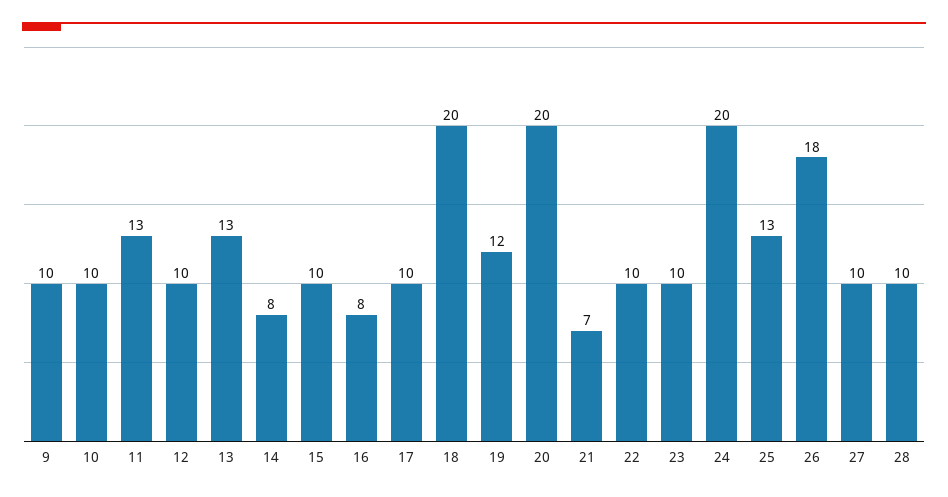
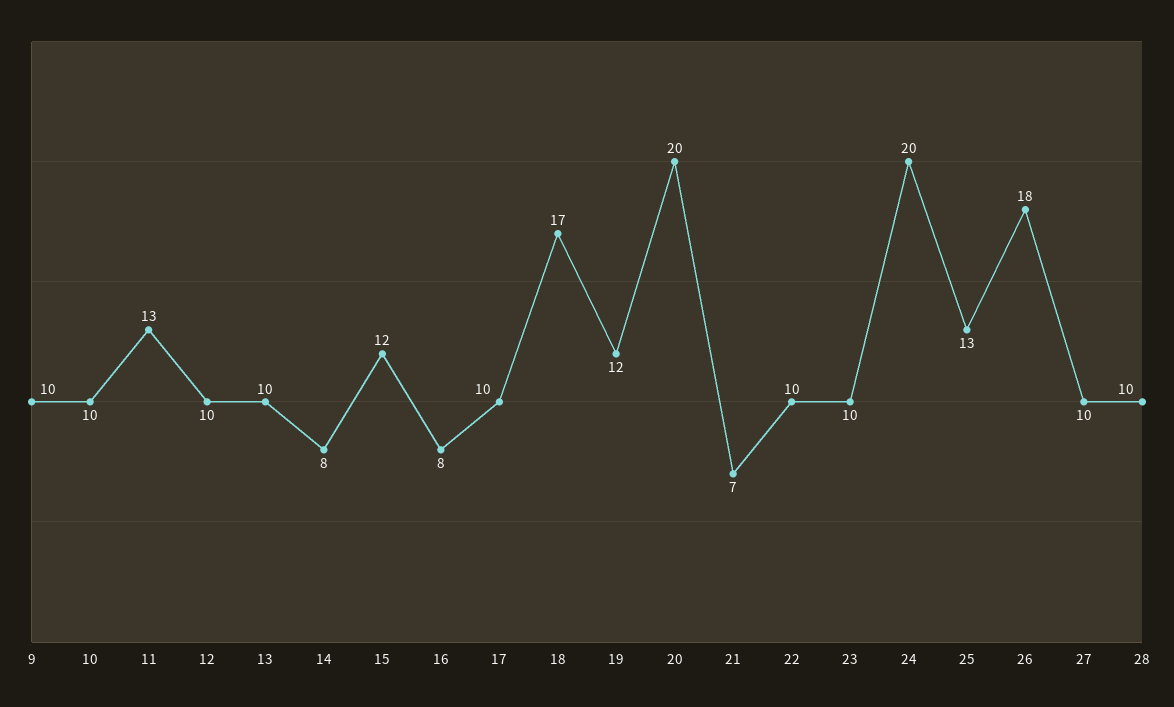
  {
    "9": 10,
    "10": 10,
    "11": 13,
    "12": 10,
-   "13": 13,
+   "13": 10,
    "14": 8,
-   "15": 10,
+   "15": 12,
    "16": 8,
    "17": 10,
-   "18": 20,
+   "18": 17,
    "19": 12,
    "20": 20,
    "21": 7,
    "22": 10,
    "23": 10,
    "24": 20,
    "25": 13,
    "26": 18,
    "27": 10,
    "28": 10
  }

